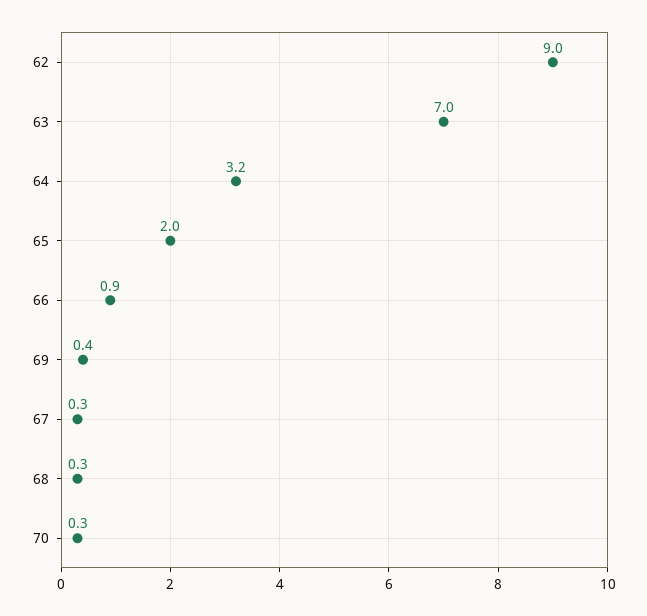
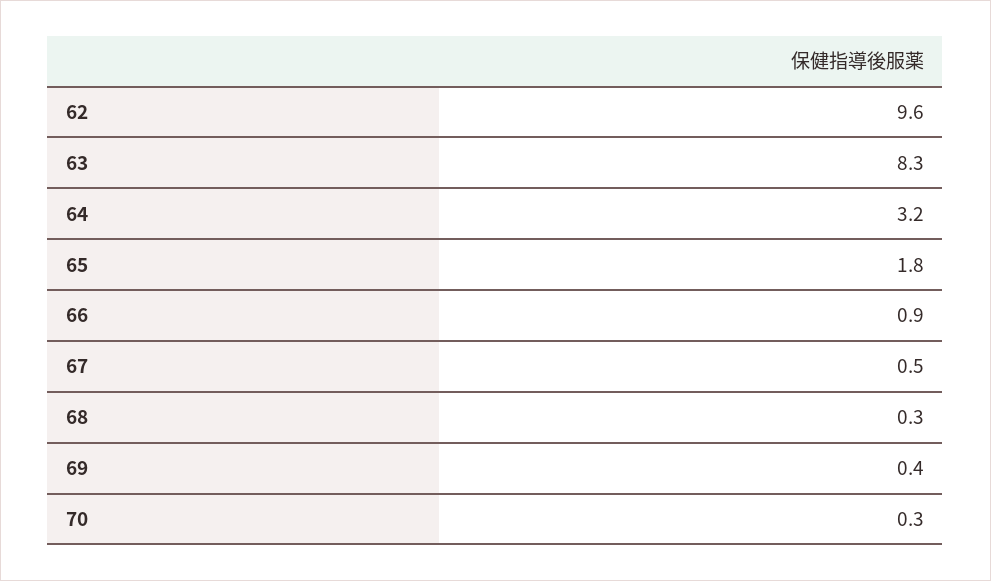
  {
-   "62": 9,
+   "62": 9.6,
-   "63": 7,
+   "63": 8.3,
    "64": 3.2,
-   "65": 2,
+   "65": 1.8,
    "66": 0.9,
    "69": 0.4,
-   "67": 0.3,
+   "67": 0.5,
    "68": 0.3,
    "70": 0.3
  }

